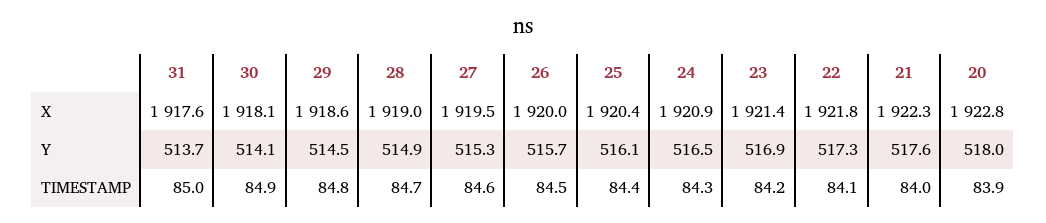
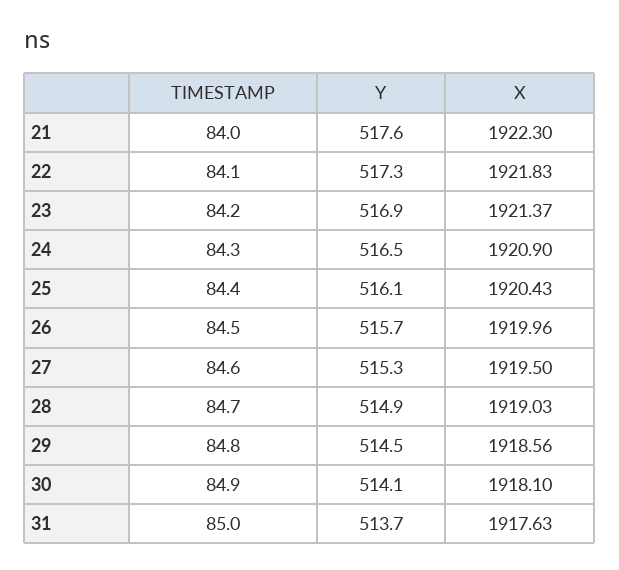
  {
    "31": {
      "X": 1917.63,
      "Y": 513.7,
      "TIMESTAMP": 85
    },
    "30": {
      "X": 1918.1,
      "Y": 514.1,
      "TIMESTAMP": 84.9
    },
    "29": {
      "X": 1918.56,
      "Y": 514.5,
      "TIMESTAMP": 84.8
    },
    "28": {
      "X": 1919.03,
      "Y": 514.9,
      "TIMESTAMP": 84.7
    },
    "27": {
      "X": 1919.5,
      "Y": 515.3,
      "TIMESTAMP": 84.6
    },
    "26": {
      "X": 1919.96,
      "Y": 515.7,
      "TIMESTAMP": 84.5
    },
    "25": {
      "X": 1920.43,
      "Y": 516.1,
      "TIMESTAMP": 84.4
    },
    "24": {
      "X": 1920.9,
      "Y": 516.5,
      "TIMESTAMP": 84.3
    },
    "23": {
      "X": 1921.37,
      "Y": 516.9,
      "TIMESTAMP": 84.2
    },
    "22": {
      "X": 1921.83,
      "Y": 517.3,
      "TIMESTAMP": 84.1
    },
    "21": {
      "X": 1922.3,
      "Y": 517.6,
      "TIMESTAMP": 84
-   },
+   }
-   "20": {
-     "X": 1922.8,
-     "Y": 518,
-     "TIMESTAMP": 83.9
-   }
  }

